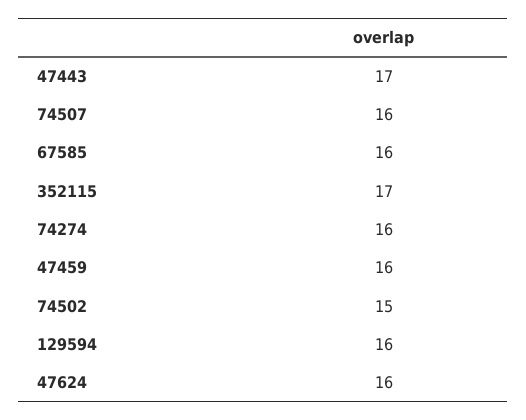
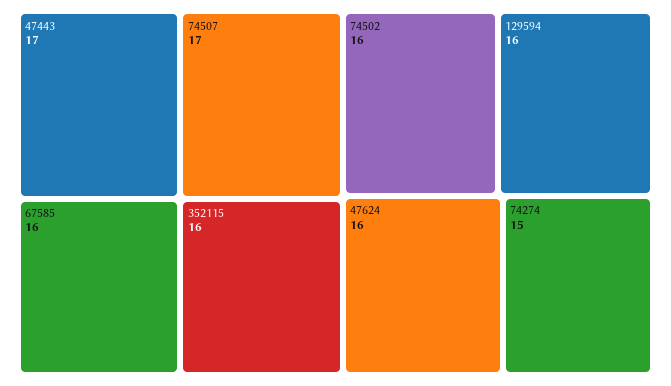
  {
    "47443": 17,
-   "74507": 16,
+   "74507": 17,
    "67585": 16,
-   "352115": 17,
+   "352115": 16,
-   "74274": 16,
+   "74274": 15,
-   "47459": 16,
-   "74502": 15,
+   "74502": 16,
    "129594": 16,
    "47624": 16
  }

